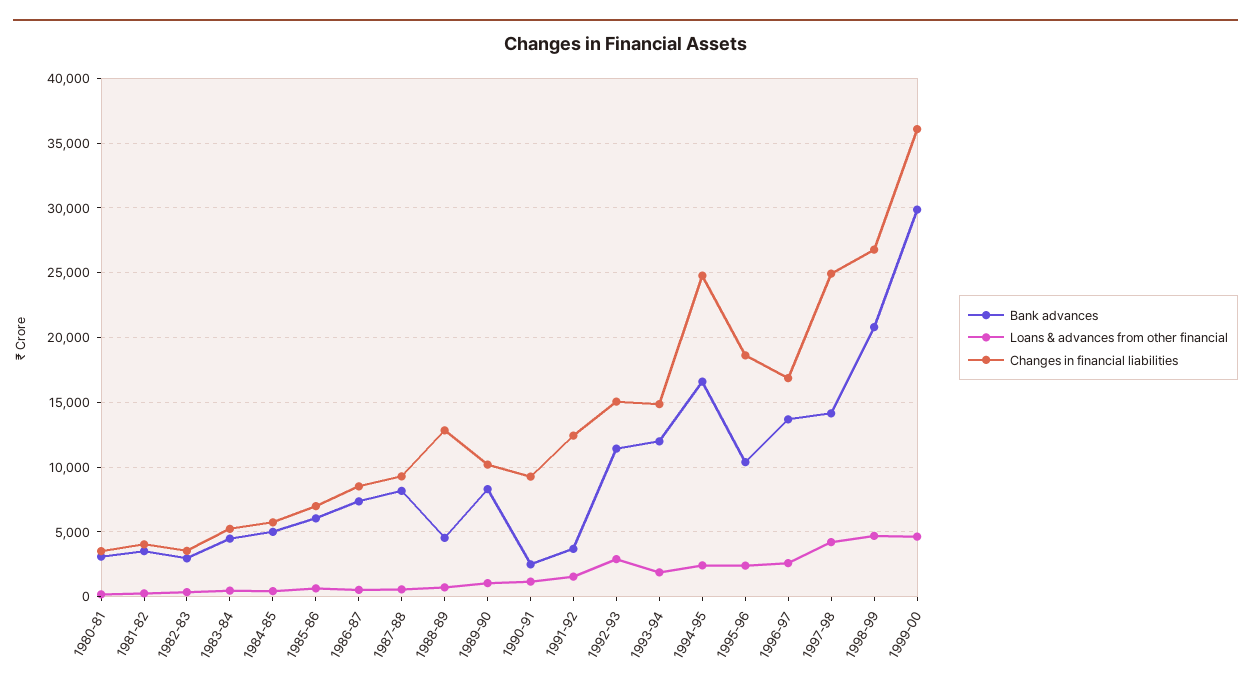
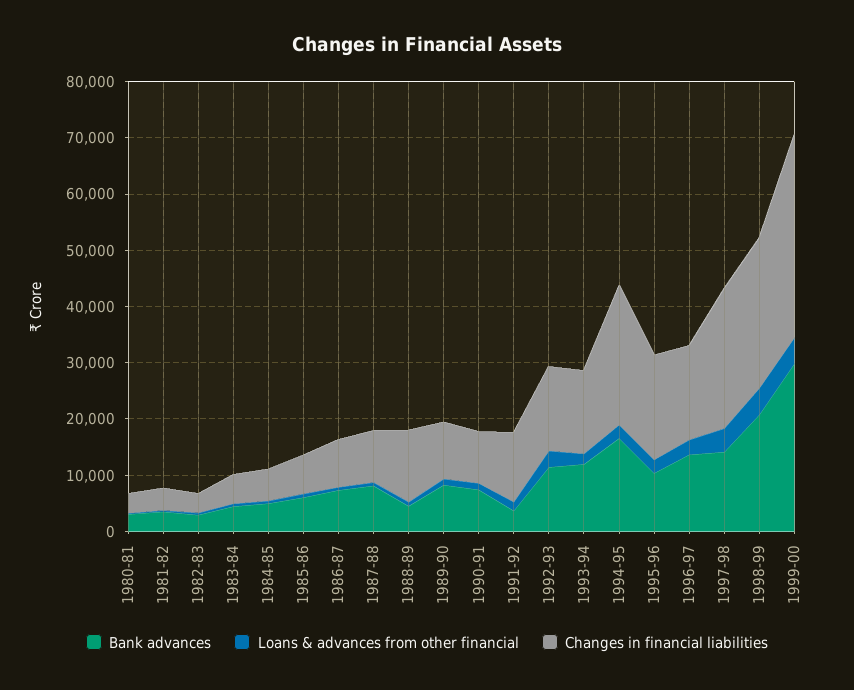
  {
    "Bank advances": {
      "1980-81": 3000,
      "1981-82": 3500,
      "1982-83": 3000,
      "1983-84": 4500,
      "1984-85": 5000,
      "1985-86": 6000,
      "1986-87": 7500,
      "1987-88": 8000,
      "1988-89": 4500,
      "1989-90": 8500,
-     "1990-91": 2500,
+     "1990-91": 8000,
      "1991-92": 3500,
      "1992-93": 11500,
      "1993-94": 12000,
      "1994-95": 16500,
      "1995-96": 10500,
      "1996-97": 13500,
      "1997-98": 14000,
      "1998-99": 21000,
      "1999-00": 30000
    },
    "Loans & advances from other financial": {
      "1980-81": 0,
      "1981-82": 0,
      "1982-83": 500,
      "1983-84": 500,
      "1984-85": 500,
      "1985-86": 500,
      "1986-87": 500,
      "1987-88": 500,
      "1988-89": 500,
      "1989-90": 1000,
      "1990-91": 1000,
      "1991-92": 1500,
      "1992-93": 3000,
      "1993-94": 2000,
      "1994-95": 2500,
      "1995-96": 2500,
      "1996-97": 2500,
      "1997-98": 4000,
      "1998-99": 4500,
      "1999-00": 4500
    },
    "Changes in financial liabilities": {
      "1980-81": 3500,
      "1981-82": 4000,
      "1982-83": 3500,
      "1983-84": 5000,
      "1984-85": 5500,
      "1985-86": 7000,
      "1986-87": 8500,
      "1987-88": 9500,
      "1988-89": 13000,
      "1989-90": 10000,
      "1990-91": 9500,
      "1991-92": 12500,
      "1992-93": 15000,
      "1993-94": 15000,
      "1994-95": 25000,
      "1995-96": 18500,
      "1996-97": 17000,
      "1997-98": 25000,
      "1998-99": 27000,
      "1999-00": 36000
    }
  }

